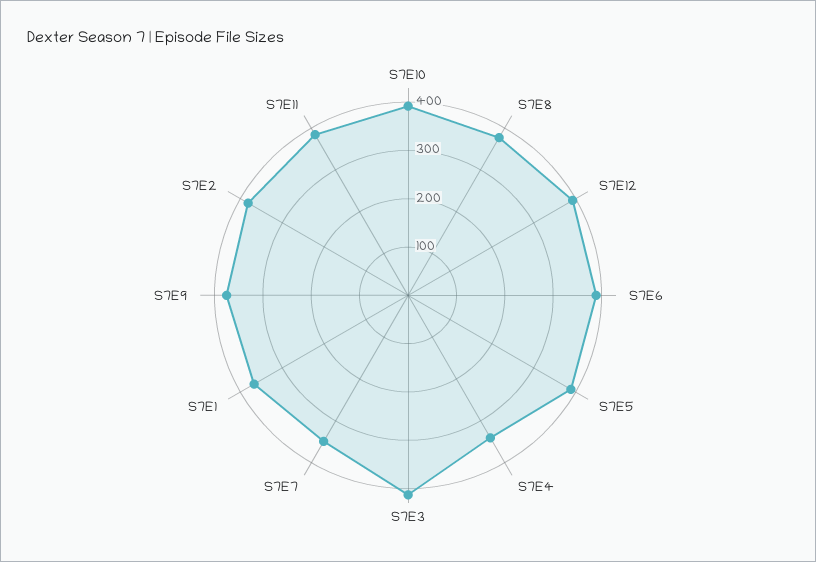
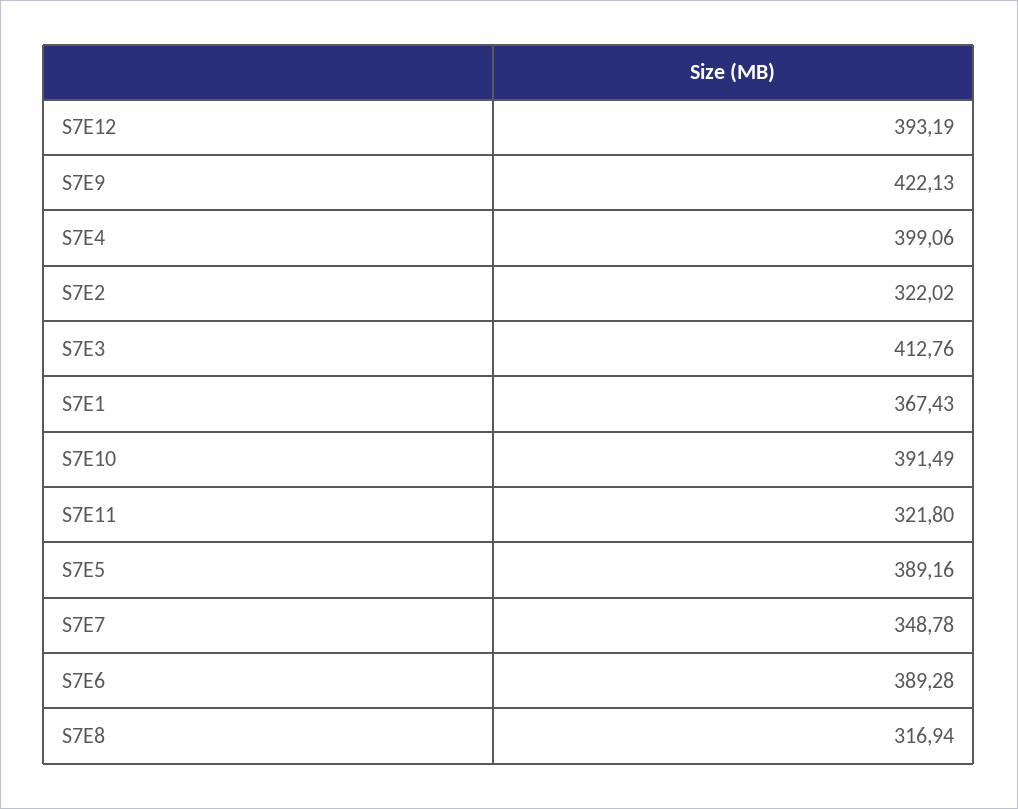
  {
    "S7E10": 391.49,
-   "S7E8": 380,
+   "S7E8": 316.94,
    "S7E12": 393.19,
    "S7E6": 389.28,
    "S7E5": 389.16,
-   "S7E4": 340,
+   "S7E4": 399.06,
    "S7E3": 412.76,
    "S7E7": 348.78,
    "S7E1": 367.43,
-   "S7E9": 380,
+   "S7E9": 422.13,
-   "S7E2": 380,
+   "S7E2": 322.02,
-   "S7E11": 380
+   "S7E11": 321.8
  }

